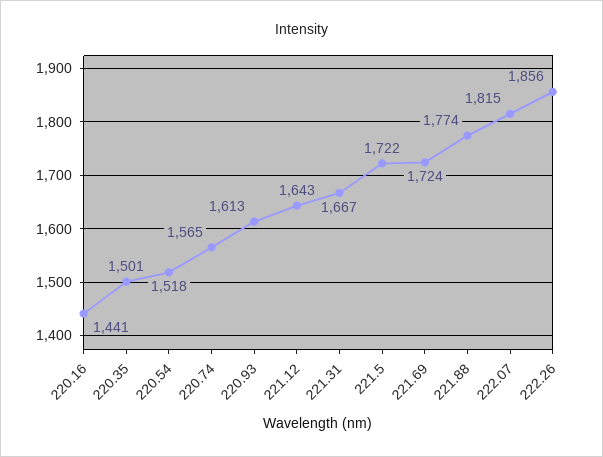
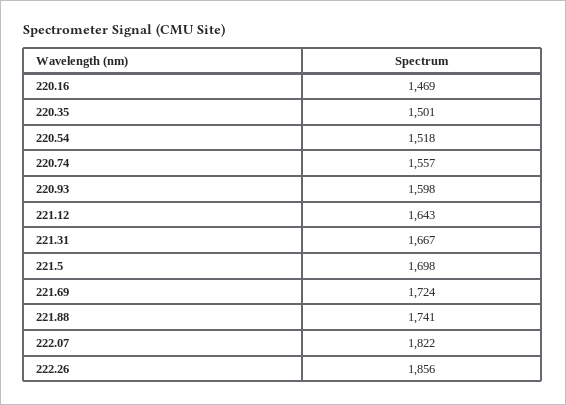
  {
-   "220.16": 1441,
+   "220.16": 1469,
    "220.35": 1501,
    "220.54": 1518,
-   "220.74": 1565,
+   "220.74": 1557,
-   "220.93": 1613,
+   "220.93": 1598,
    "221.12": 1643,
    "221.31": 1667,
-   "221.5": 1722,
+   "221.5": 1698,
    "221.69": 1724,
-   "221.88": 1774,
+   "221.88": 1741,
-   "222.07": 1815,
+   "222.07": 1822,
    "222.26": 1856
  }

